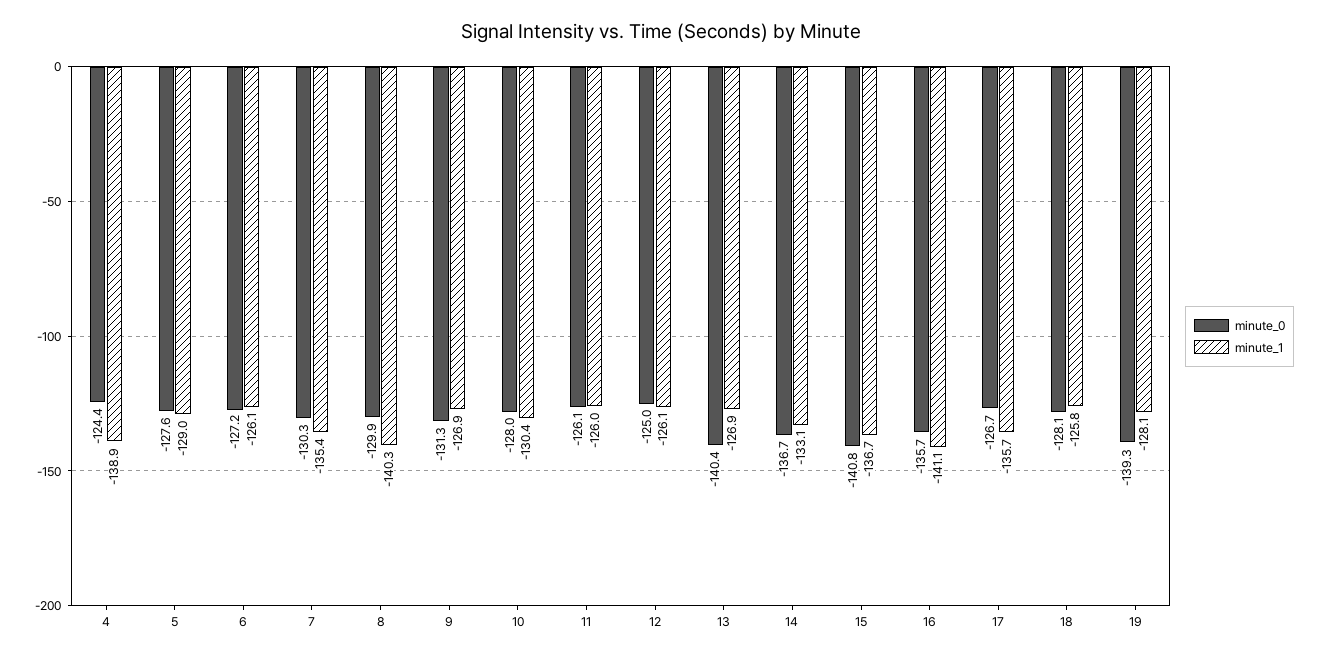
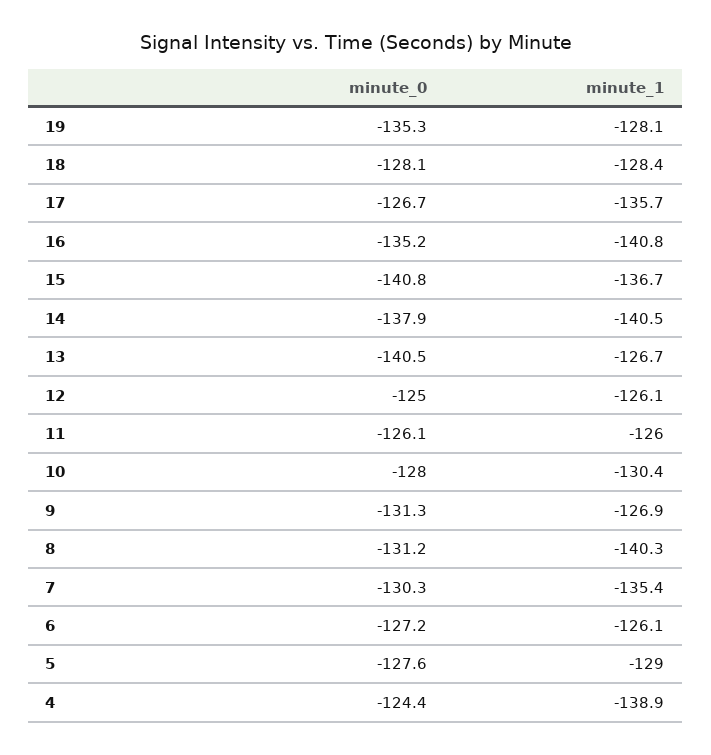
  {
    "minute_0": {
      "4": -124.4,
      "5": -127.6,
      "6": -127.2,
      "7": -130.3,
-     "8": -129.9,
+     "8": -131.2,
      "9": -131.3,
      "10": -128,
      "11": -126.1,
      "12": -125,
-     "13": -140.4,
+     "13": -140.5,
-     "14": -136.7,
+     "14": -137.9,
      "15": -140.8,
-     "16": -135.7,
+     "16": -135.2,
      "17": -126.7,
      "18": -128.1,
-     "19": -139.3
+     "19": -135.3
    },
    "minute_1": {
      "4": -138.9,
      "5": -129,
      "6": -126.1,
      "7": -135.4,
      "8": -140.3,
      "9": -126.9,
      "10": -130.4,
      "11": -126,
      "12": -126.1,
-     "13": -126.9,
+     "13": -126.7,
-     "14": -133.1,
+     "14": -140.5,
      "15": -136.7,
-     "16": -141.1,
+     "16": -140.8,
      "17": -135.7,
-     "18": -125.8,
+     "18": -128.4,
      "19": -128.1
    }
  }

